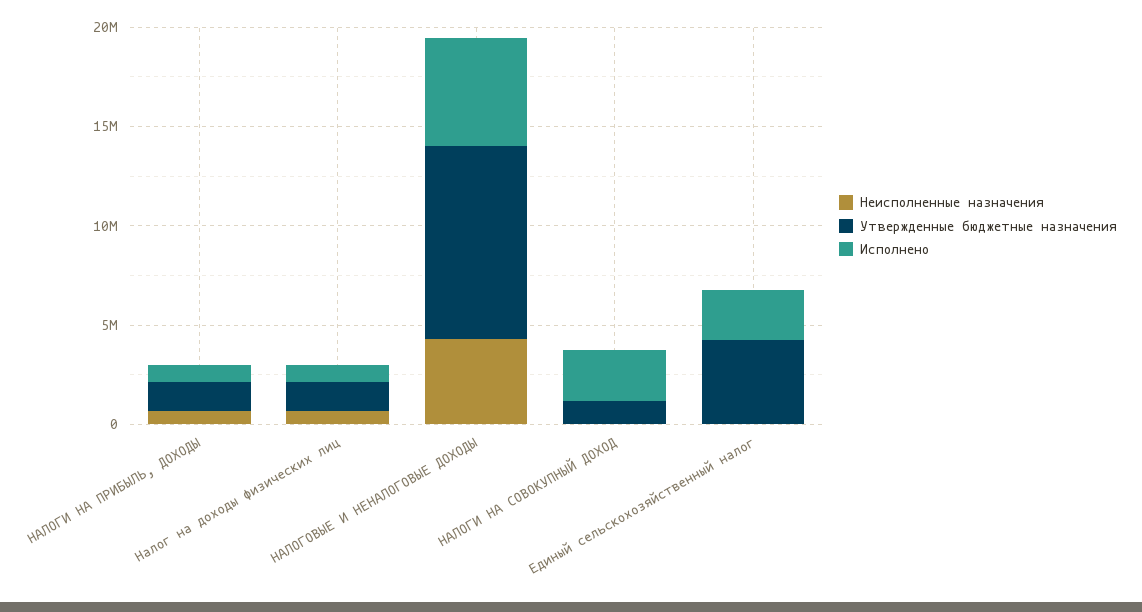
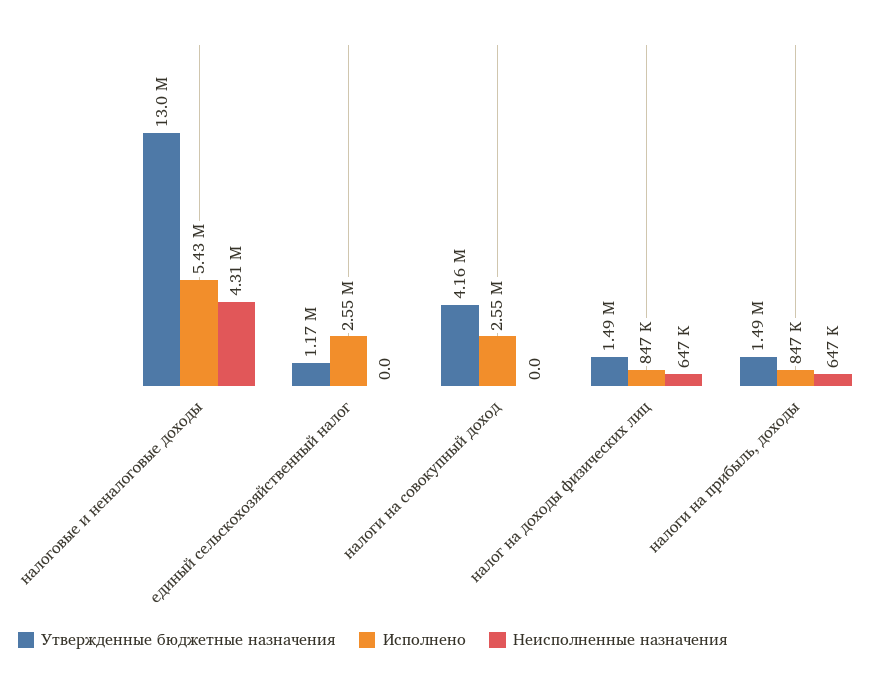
  {
    "Неисполненные назначения": {
      "НАЛОГИ НА ПРИБЫЛЬ, ДОХОДЫ": 647000,
      "Налог на доходы физических лиц": 647000,
      "НАЛОГОВЫЕ И НЕНАЛОГОВЫЕ ДОХОДЫ": 4310000,
      "НАЛОГИ НА СОВОКУПНЫЙ ДОХОД": 0,
      "Единый сельскохозяйственный налог": 0
    },
    "Утвержденные бюджетные назначения": {
      "НАЛОГИ НА ПРИБЫЛЬ, ДОХОДЫ": 1490000,
      "Налог на доходы физических лиц": 1490000,
-     "НАЛОГОВЫЕ И НЕНАЛОГОВЫЕ ДОХОДЫ": 10000000,
+     "НАЛОГОВЫЕ И НЕНАЛОГОВЫЕ ДОХОДЫ": 13000000,
-     "НАЛОГИ НА СОВОКУПНЫЙ ДОХОД": 1000000,
+     "НАЛОГИ НА СОВОКУПНЫЙ ДОХОД": 4160000,
-     "Единый сельскохозяйственный налог": 4000000
+     "Единый сельскохозяйственный налог": 1170000
    },
    "Исполнено": {
      "НАЛОГИ НА ПРИБЫЛЬ, ДОХОДЫ": 847000,
      "Налог на доходы физических лиц": 847000,
      "НАЛОГОВЫЕ И НЕНАЛОГОВЫЕ ДОХОДЫ": 5430000,
      "НАЛОГИ НА СОВОКУПНЫЙ ДОХОД": 2550000,
      "Единый сельскохозяйственный налог": 2550000
    }
  }

